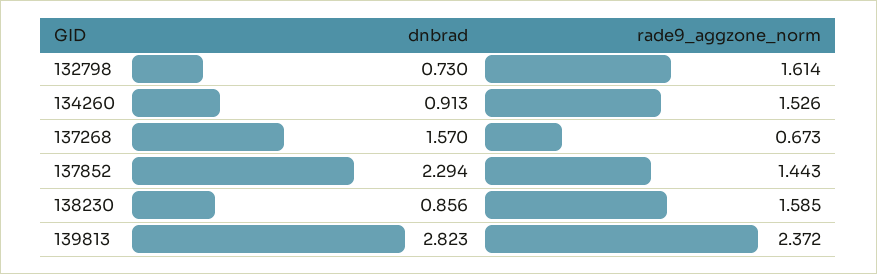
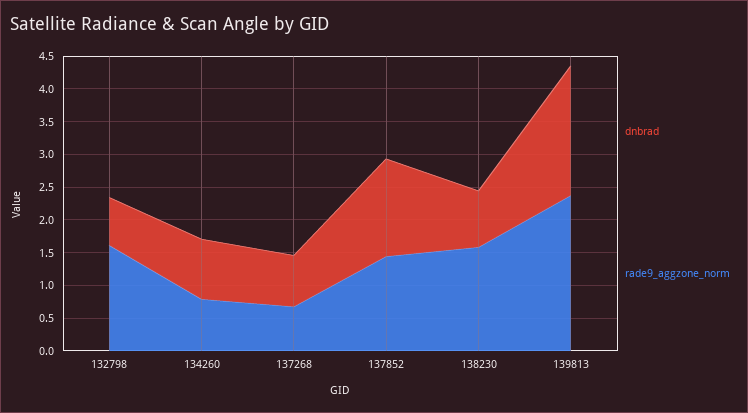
  {
    "dnbrad": {
      "132798": 0.73,
      "134260": 0.913,
-     "137268": 1.57,
+     "137268": 0.75,
-     "137852": 2.294,
+     "137852": 1.5,
      "138230": 0.856,
-     "139813": 2.823
+     "139813": 2
    },
    "rade9_aggzone_norm": {
      "132798": 1.614,
-     "134260": 1.526,
+     "134260": 0.75,
      "137268": 0.673,
      "137852": 1.443,
      "138230": 1.585,
      "139813": 2.372
    }
  }

